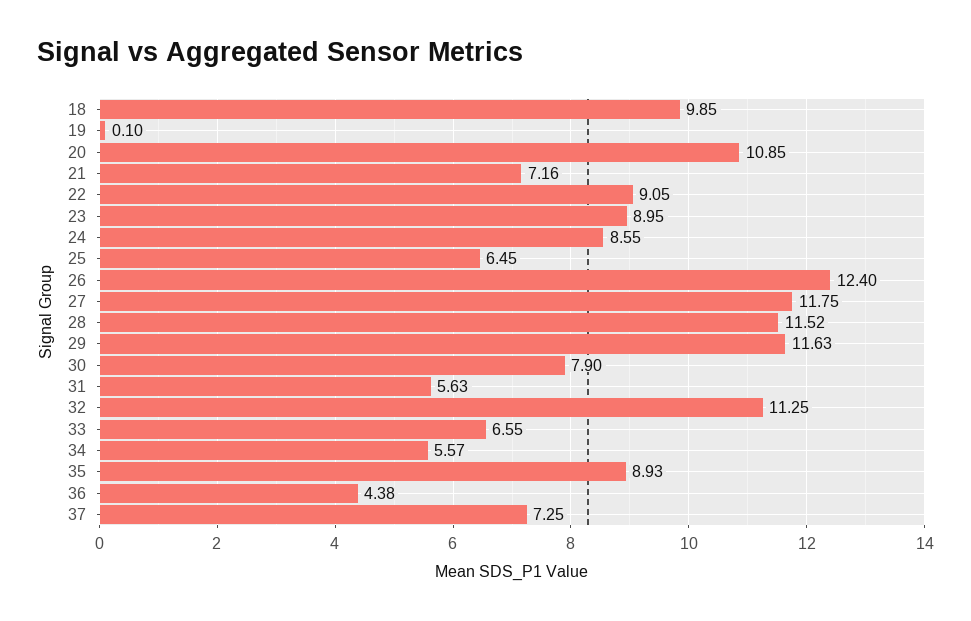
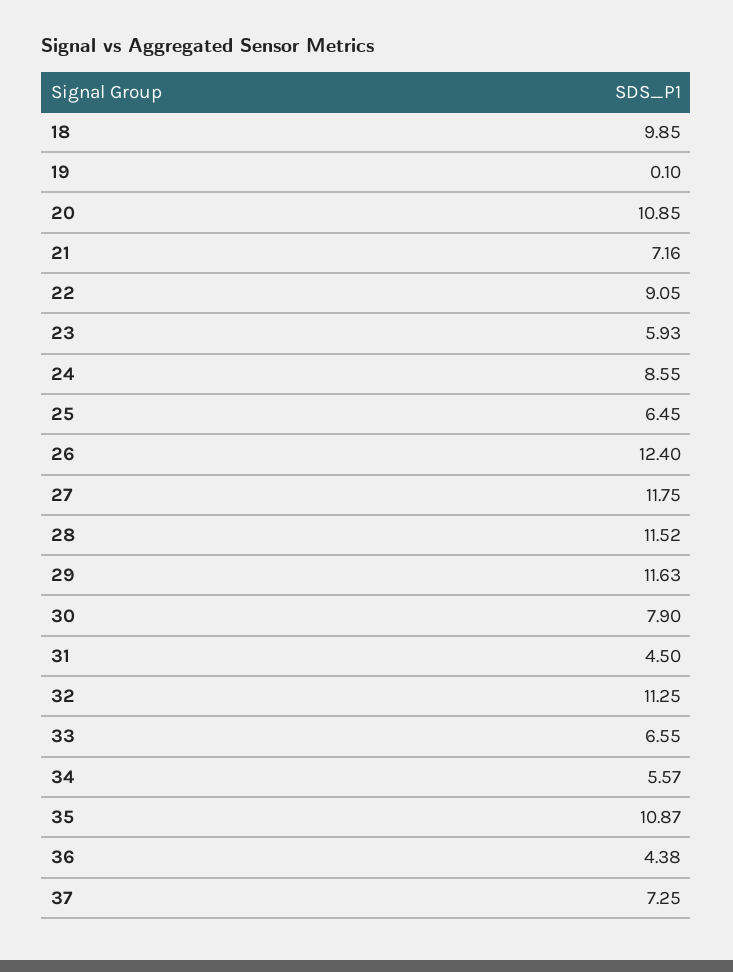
  {
    "18": 9.85,
    "19": 0.1,
    "20": 10.85,
    "21": 7.16,
    "22": 9.05,
-   "23": 8.95,
+   "23": 5.93,
    "24": 8.55,
    "25": 6.45,
    "26": 12.4,
    "27": 11.75,
    "28": 11.52,
    "29": 11.63,
    "30": 7.9,
-   "31": 5.63,
+   "31": 4.5,
    "32": 11.25,
    "33": 6.55,
    "34": 5.57,
-   "35": 8.93,
+   "35": 10.87,
    "36": 4.38,
    "37": 7.25
  }

